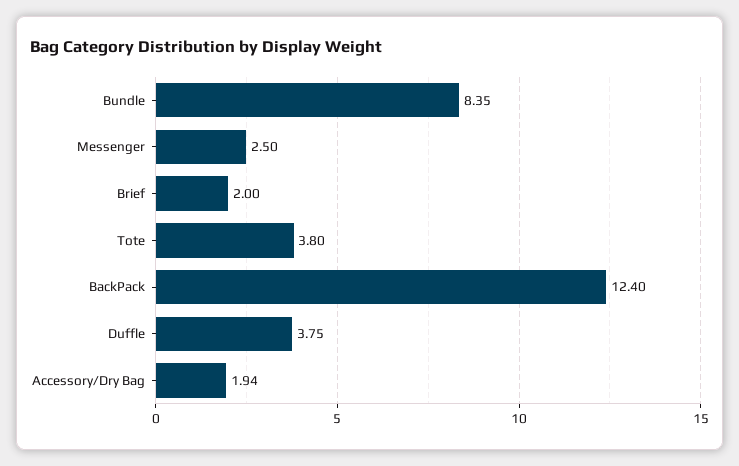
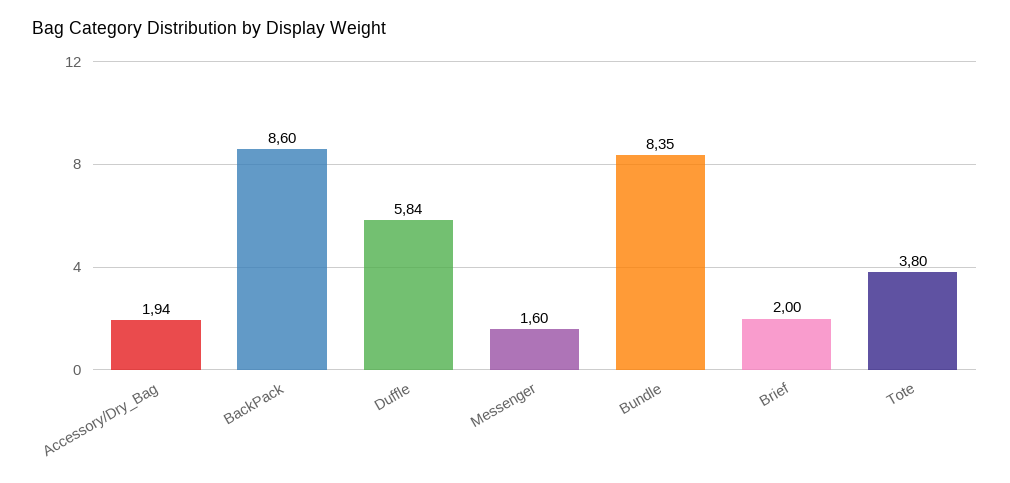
  {
    "Bundle": 8.35,
-   "Messenger": 2.5,
+   "Messenger": 1.6,
    "Brief": 2,
    "Tote": 3.8,
-   "BackPack": 12.4,
+   "BackPack": 8.6,
-   "Duffle": 3.75,
+   "Duffle": 5.84,
    "Accessory/Dry Bag": 1.94
  }

